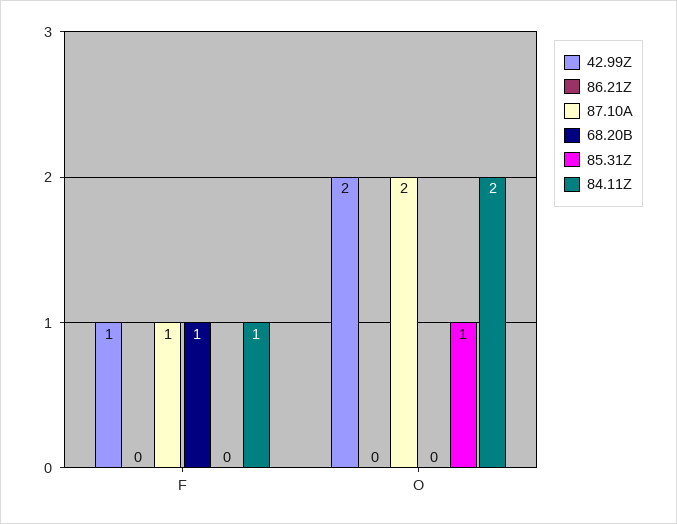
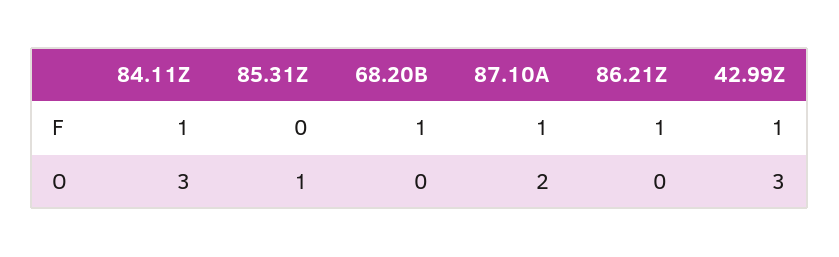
  {
    "42.99Z": {
      "F": 1,
-     "O": 2
+     "O": 3
    },
    "86.21Z": {
-     "F": 0,
+     "F": 1,
      "O": 0
    },
    "87.10A": {
      "F": 1,
      "O": 2
    },
    "68.20B": {
      "F": 1,
      "O": 0
    },
    "85.31Z": {
      "F": 0,
      "O": 1
    },
    "84.11Z": {
      "F": 1,
-     "O": 2
+     "O": 3
    }
  }

